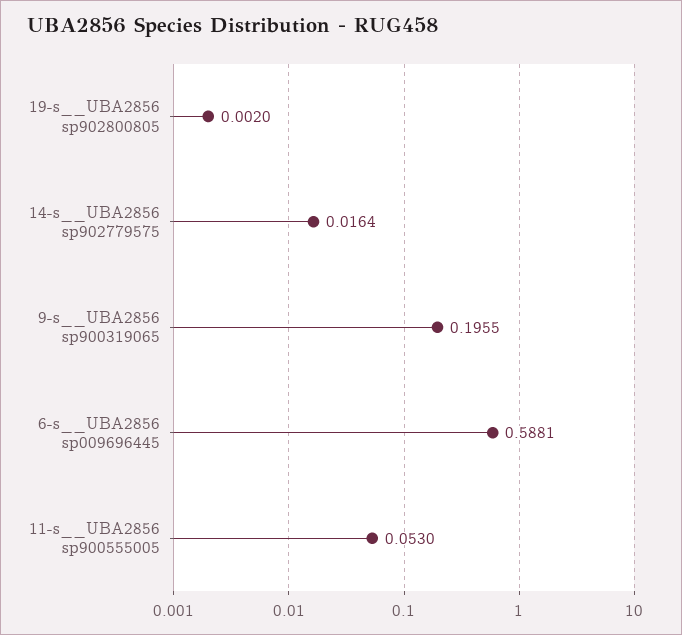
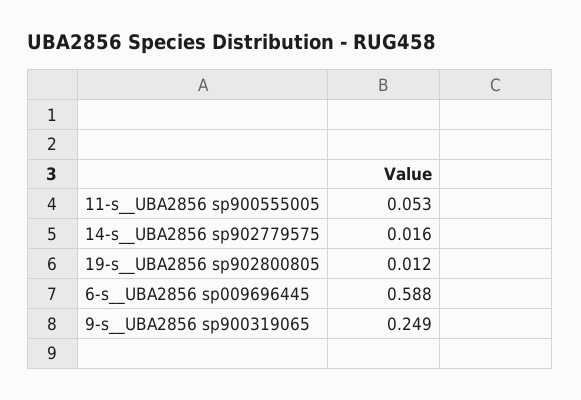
  {
-   "19-s__UBA2856 sp902800805": 0.002,
+   "19-s__UBA2856 sp902800805": 0.012,
    "14-s__UBA2856 sp902779575": 0.0164,
-   "9-s__UBA2856 sp900319065": 0.1955,
+   "9-s__UBA2856 sp900319065": 0.249,
    "6-s__UBA2856 sp009696445": 0.5881,
    "11-s__UBA2856 sp900555005": 0.053
  }

